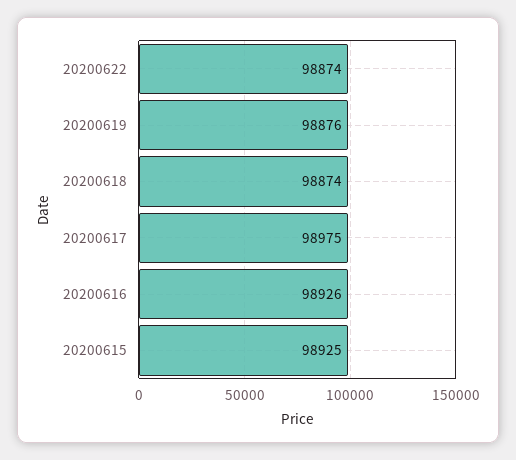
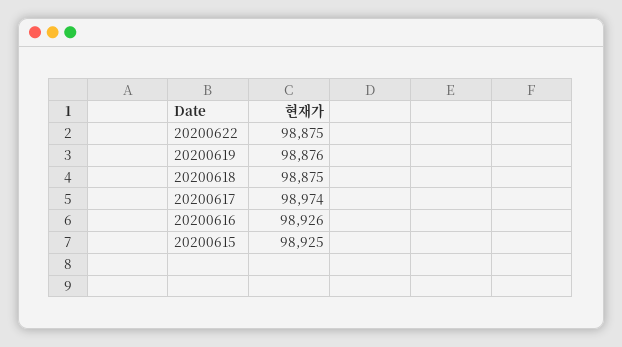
  {
-   "20200622": 98874,
+   "20200622": 98875,
    "20200619": 98876,
-   "20200618": 98874,
+   "20200618": 98875,
-   "20200617": 98975,
+   "20200617": 98974,
    "20200616": 98926,
    "20200615": 98925
  }

